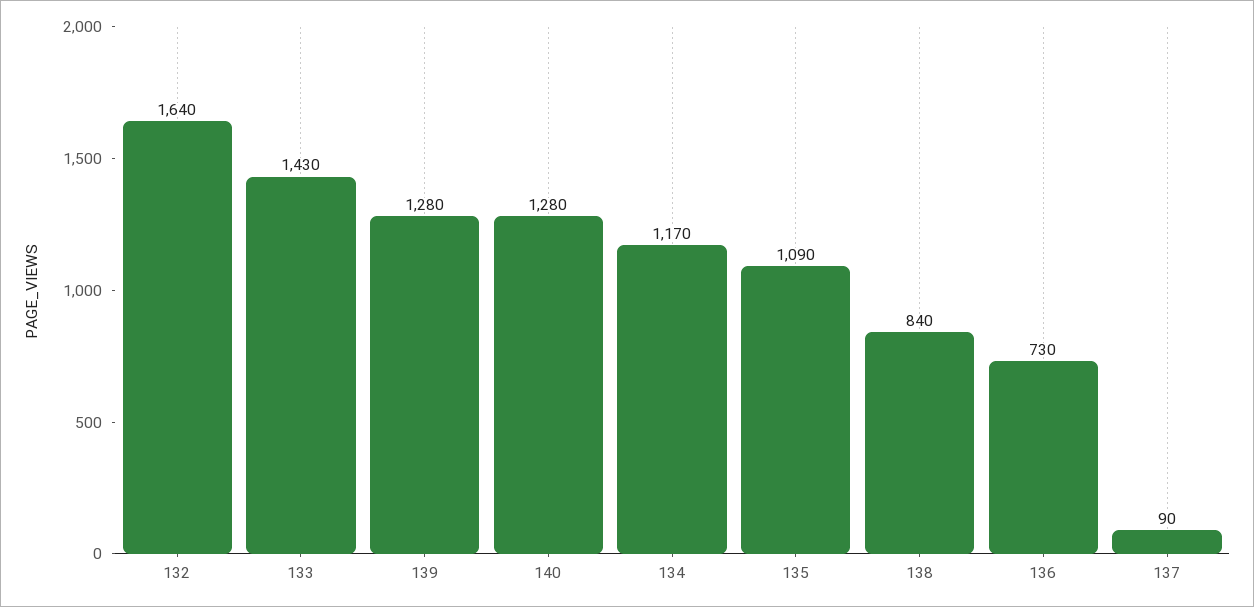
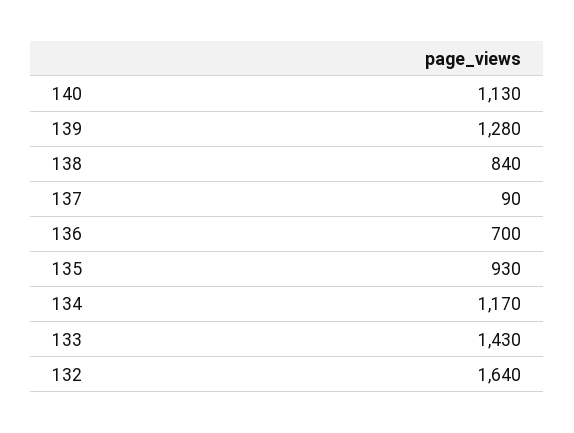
  {
    "132": 1640,
    "133": 1430,
    "139": 1280,
-   "140": 1280,
+   "140": 1130,
    "134": 1170,
-   "135": 1090,
+   "135": 930,
    "138": 840,
-   "136": 730,
+   "136": 700,
    "137": 90
  }

